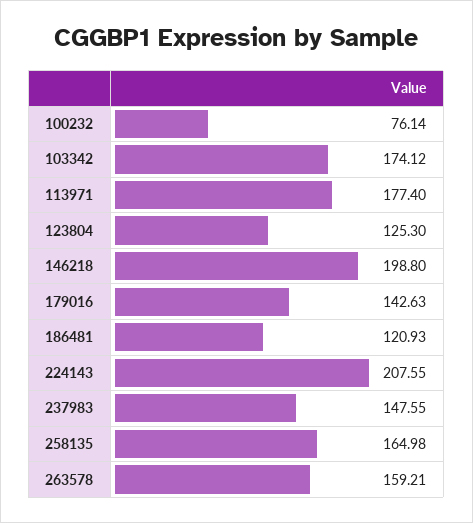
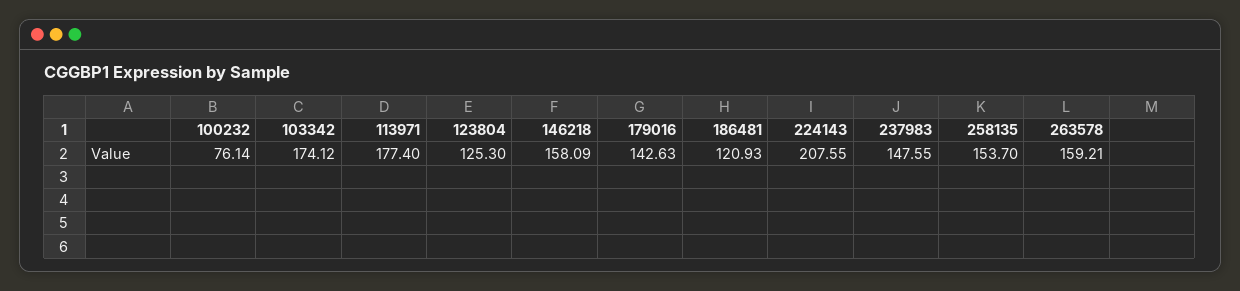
  {
    "100232": 76.14,
    "103342": 174.12,
    "113971": 177.4,
    "123804": 125.3,
-   "146218": 198.8,
+   "146218": 158.09,
    "179016": 142.63,
    "186481": 120.93,
    "224143": 207.55,
    "237983": 147.55,
-   "258135": 164.98,
+   "258135": 153.7,
    "263578": 159.21
  }

